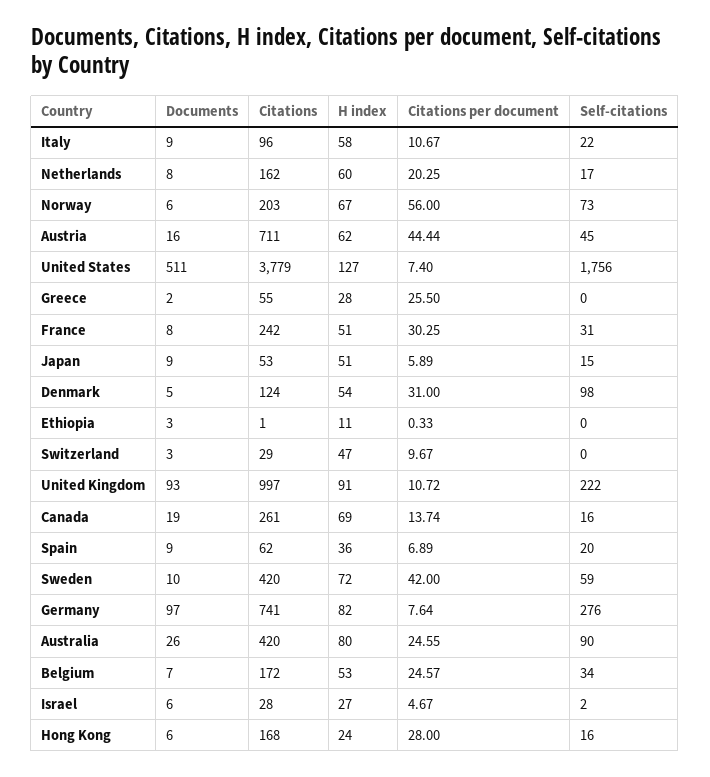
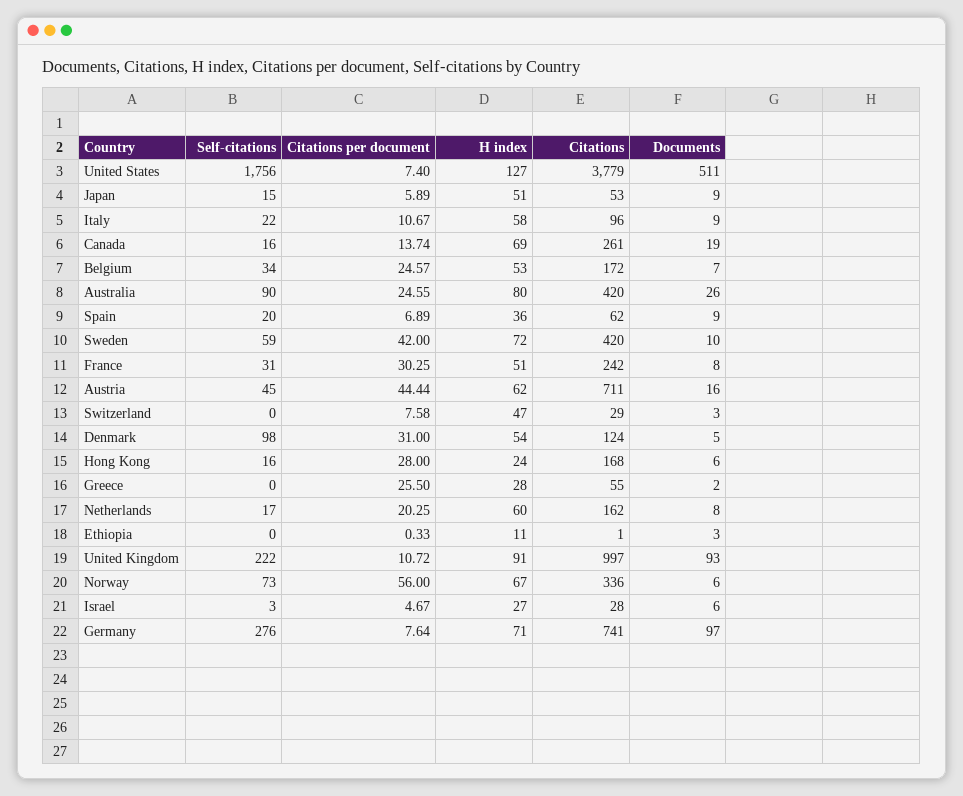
  {
    "Documents": {
      "Italy": 9,
      "Netherlands": 8,
      "Norway": 6,
      "Austria": 16,
      "United States": 511,
      "Greece": 2,
      "France": 8,
      "Japan": 9,
      "Denmark": 5,
      "Ethiopia": 3,
      "Switzerland": 3,
      "United Kingdom": 93,
      "Canada": 19,
      "Spain": 9,
      "Sweden": 10,
      "Germany": 97,
      "Australia": 26,
      "Belgium": 7,
      "Israel": 6,
      "Hong Kong": 6
    },
    "Citations": {
      "Italy": 96,
      "Netherlands": 162,
-     "Norway": 203,
+     "Norway": 336,
      "Austria": 711,
      "United States": 3779,
      "Greece": 55,
      "France": 242,
      "Japan": 53,
      "Denmark": 124,
      "Ethiopia": 1,
      "Switzerland": 29,
      "United Kingdom": 997,
      "Canada": 261,
      "Spain": 62,
      "Sweden": 420,
      "Germany": 741,
      "Australia": 420,
      "Belgium": 172,
      "Israel": 28,
      "Hong Kong": 168
    },
    "H index": {
      "Italy": 58,
      "Netherlands": 60,
      "Norway": 67,
      "Austria": 62,
      "United States": 127,
      "Greece": 28,
      "France": 51,
      "Japan": 51,
      "Denmark": 54,
      "Ethiopia": 11,
      "Switzerland": 47,
      "United Kingdom": 91,
      "Canada": 69,
      "Spain": 36,
      "Sweden": 72,
-     "Germany": 82,
+     "Germany": 71,
      "Australia": 80,
      "Belgium": 53,
      "Israel": 27,
      "Hong Kong": 24
    },
    "Citations per document": {
      "Italy": 10.67,
      "Netherlands": 20.25,
      "Norway": 56,
      "Austria": 44.44,
      "United States": 7.4,
      "Greece": 25.5,
      "France": 30.25,
      "Japan": 5.89,
      "Denmark": 31,
      "Ethiopia": 0.33,
-     "Switzerland": 9.67,
+     "Switzerland": 7.58,
      "United Kingdom": 10.72,
      "Canada": 13.74,
      "Spain": 6.89,
      "Sweden": 42,
      "Germany": 7.64,
      "Australia": 24.55,
      "Belgium": 24.57,
      "Israel": 4.67,
      "Hong Kong": 28
    },
    "Self-citations": {
      "Italy": 22,
      "Netherlands": 17,
      "Norway": 73,
      "Austria": 45,
      "United States": 1756,
      "Greece": 0,
      "France": 31,
      "Japan": 15,
      "Denmark": 98,
      "Ethiopia": 0,
      "Switzerland": 0,
      "United Kingdom": 222,
      "Canada": 16,
      "Spain": 20,
      "Sweden": 59,
      "Germany": 276,
      "Australia": 90,
      "Belgium": 34,
-     "Israel": 2,
+     "Israel": 3,
      "Hong Kong": 16
    }
  }

